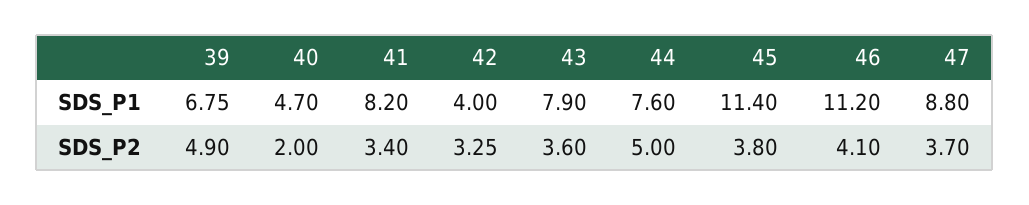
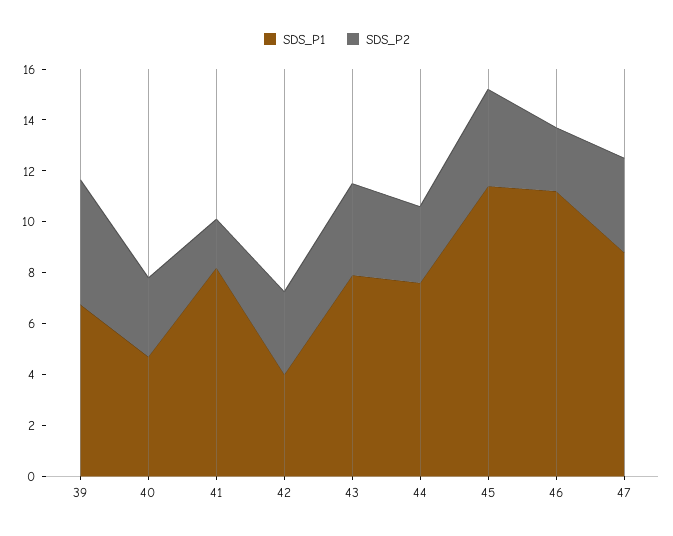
  {
    "SDS_P1": {
      "39": 6.75,
      "40": 4.7,
      "41": 8.2,
      "42": 4,
      "43": 7.9,
      "44": 7.6,
      "45": 11.4,
      "46": 11.2,
      "47": 8.8
    },
    "SDS_P2": {
      "39": 4.9,
-     "40": 2,
+     "40": 3,
-     "41": 3.4,
+     "41": 2,
      "42": 3.25,
      "43": 3.6,
-     "44": 5,
+     "44": 3,
      "45": 3.8,
-     "46": 4.1,
+     "46": 2.5,
      "47": 3.7
    }
  }

